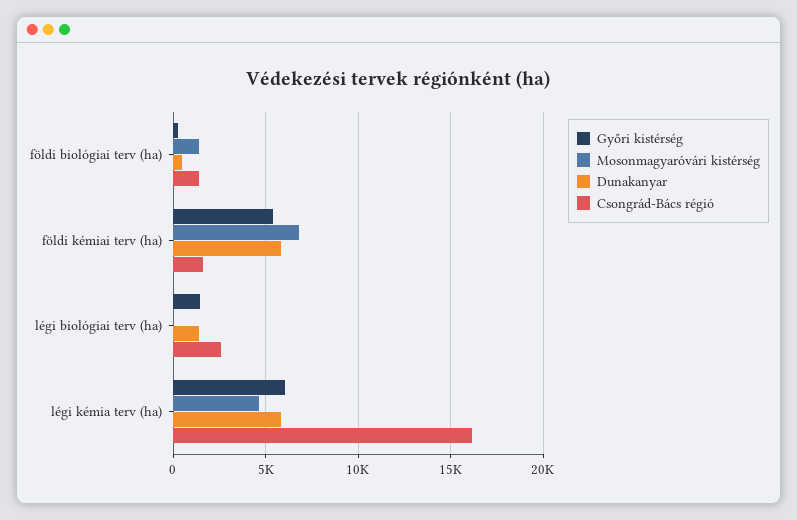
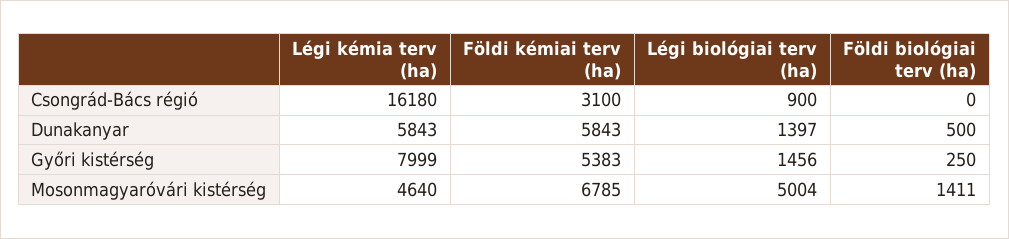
  {
    "Győri kistérség": {
      "földi biológiai terv (ha)": 250,
      "földi kémiai terv (ha)": 5383,
      "légi biológiai terv (ha)": 1456,
-     "légi kémia terv (ha)": 6000
+     "légi kémia terv (ha)": 7999
    },
    "Mosonmagyaróvári kistérség": {
      "földi biológiai terv (ha)": 1411,
      "földi kémiai terv (ha)": 6785,
-     "légi biológiai terv (ha)": 0,
+     "légi biológiai terv (ha)": 5004,
      "légi kémia terv (ha)": 4640
    },
    "Dunakanyar": {
      "földi biológiai terv (ha)": 500,
      "földi kémiai terv (ha)": 5843,
      "légi biológiai terv (ha)": 1397,
      "légi kémia terv (ha)": 5843
    },
    "Csongrád-Bács régió": {
-     "földi biológiai terv (ha)": 1500,
+     "földi biológiai terv (ha)": 0,
-     "földi kémiai terv (ha)": 1500,
+     "földi kémiai terv (ha)": 3100,
-     "légi biológiai terv (ha)": 2500,
+     "légi biológiai terv (ha)": 900,
      "légi kémia terv (ha)": 16180
    }
  }

